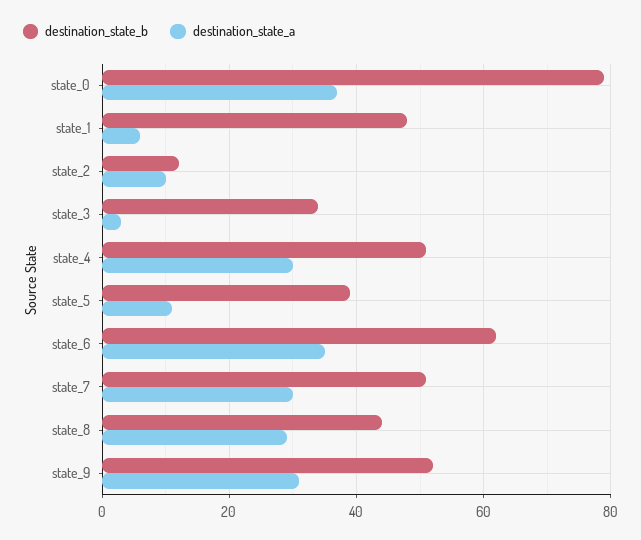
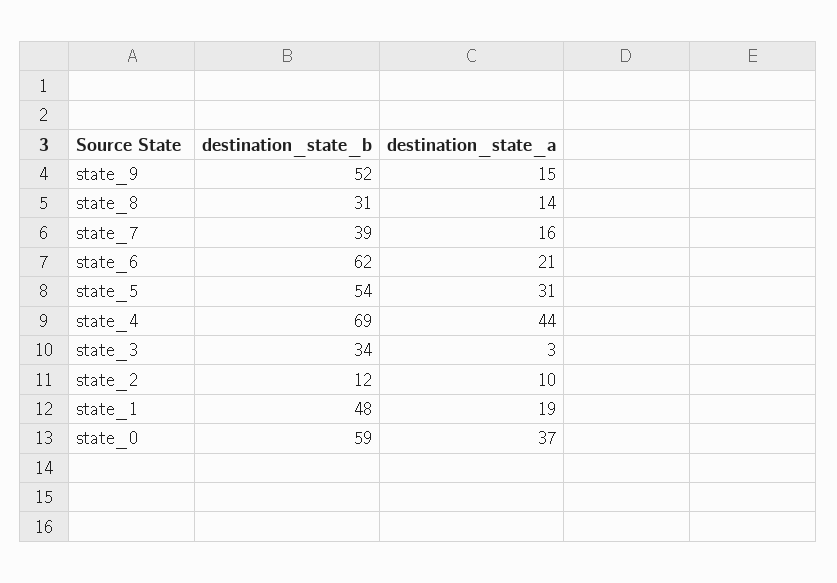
  {
    "destination_state_b": {
-     "state_0": 80,
+     "state_0": 59,
      "state_1": 48,
      "state_2": 12,
      "state_3": 34,
-     "state_4": 50,
+     "state_4": 69,
-     "state_5": 40,
+     "state_5": 54,
      "state_6": 62,
-     "state_7": 50,
+     "state_7": 39,
-     "state_8": 45,
+     "state_8": 31,
      "state_9": 52
    },
    "destination_state_a": {
      "state_0": 37,
-     "state_1": 5,
+     "state_1": 19,
      "state_2": 10,
      "state_3": 3,
-     "state_4": 30,
+     "state_4": 44,
-     "state_5": 10,
+     "state_5": 31,
-     "state_6": 35,
+     "state_6": 21,
-     "state_7": 30,
+     "state_7": 16,
-     "state_8": 30,
+     "state_8": 14,
-     "state_9": 30
+     "state_9": 15
    }
  }

